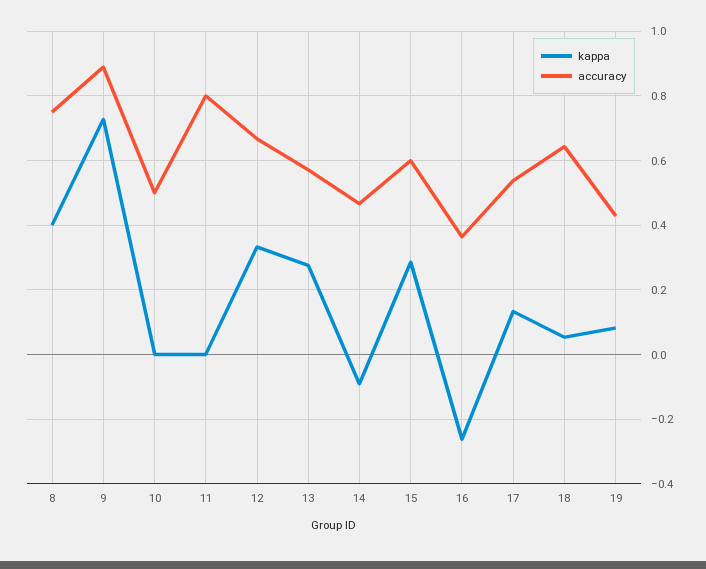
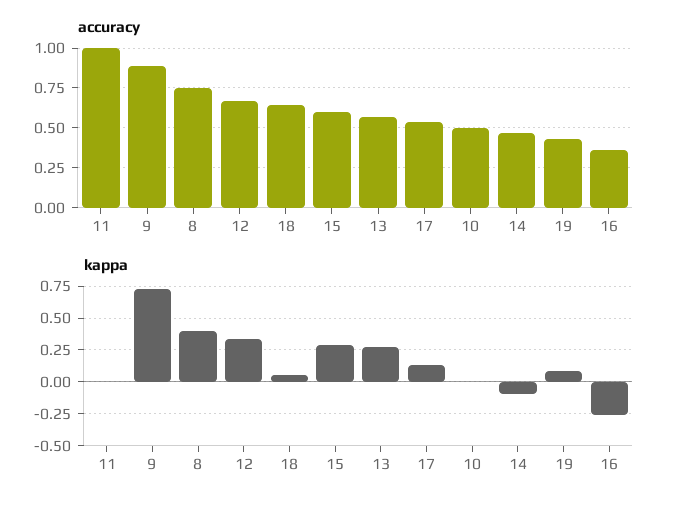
  {
    "kappa": {
      "8": 0.4,
      "9": 0.72,
      "10": 0,
      "11": 0,
      "12": 0.34,
      "13": 0.28,
      "14": -0.1,
      "15": 0.28,
      "16": -0.26,
      "17": 0.14,
      "18": 0.06,
      "19": 0.08
    },
    "accuracy": {
      "8": 0.76,
      "9": 0.88,
      "10": 0.5,
-     "11": 0.8,
+     "11": 1,
      "12": 0.66,
      "13": 0.58,
      "14": 0.46,
      "15": 0.6,
      "16": 0.36,
      "17": 0.54,
      "18": 0.64,
      "19": 0.42
    }
  }

